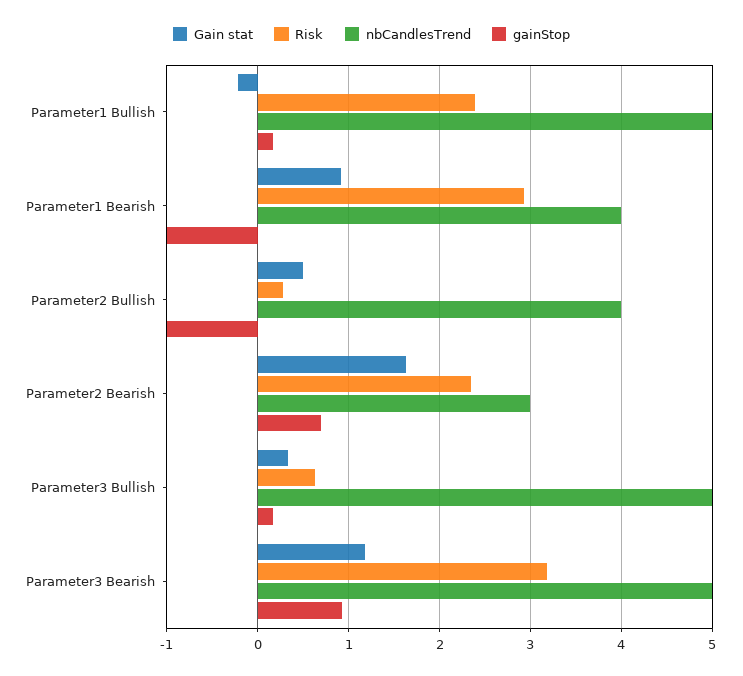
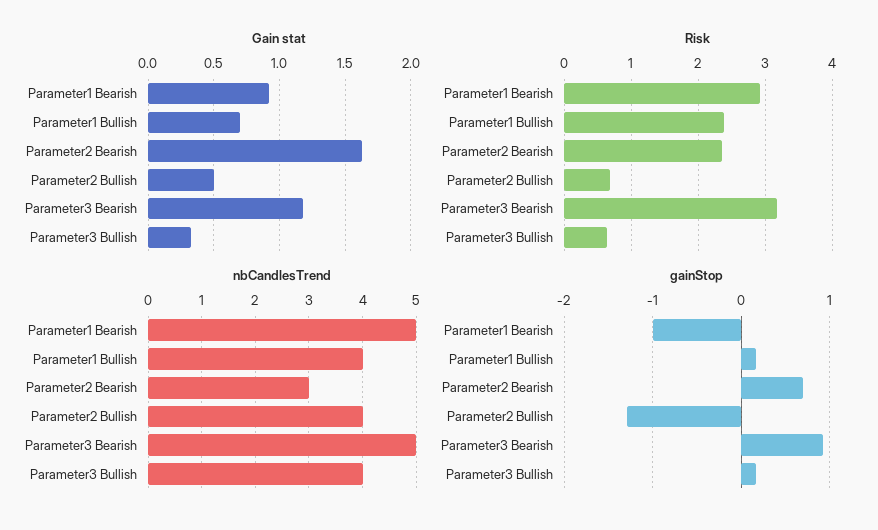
  {
    "Gain stat": {
-     "Parameter1 Bullish": -0.2,
+     "Parameter1 Bullish": 0.7,
      "Parameter1 Bearish": 0.9,
      "Parameter2 Bullish": 0.5,
      "Parameter2 Bearish": 1.65,
      "Parameter3 Bullish": 0.35,
      "Parameter3 Bearish": 1.2
    },
    "Risk": {
      "Parameter1 Bullish": 2.4,
      "Parameter1 Bearish": 2.9,
-     "Parameter2 Bullish": 0.3,
+     "Parameter2 Bullish": 0.7,
      "Parameter2 Bearish": 2.3,
      "Parameter3 Bullish": 0.6,
      "Parameter3 Bearish": 3.2
    },
    "nbCandlesTrend": {
-     "Parameter1 Bullish": 5,
+     "Parameter1 Bullish": 4,
-     "Parameter1 Bearish": 4,
+     "Parameter1 Bearish": 5,
      "Parameter2 Bullish": 4,
      "Parameter2 Bearish": 3,
-     "Parameter3 Bullish": 5,
+     "Parameter3 Bullish": 4,
      "Parameter3 Bearish": 5
    },
    "gainStop": {
      "Parameter1 Bullish": 0.2,
      "Parameter1 Bearish": -1,
-     "Parameter2 Bullish": -1,
+     "Parameter2 Bullish": -1.3,
      "Parameter2 Bearish": 0.7,
      "Parameter3 Bullish": 0.2,
      "Parameter3 Bearish": 0.9
    }
  }

